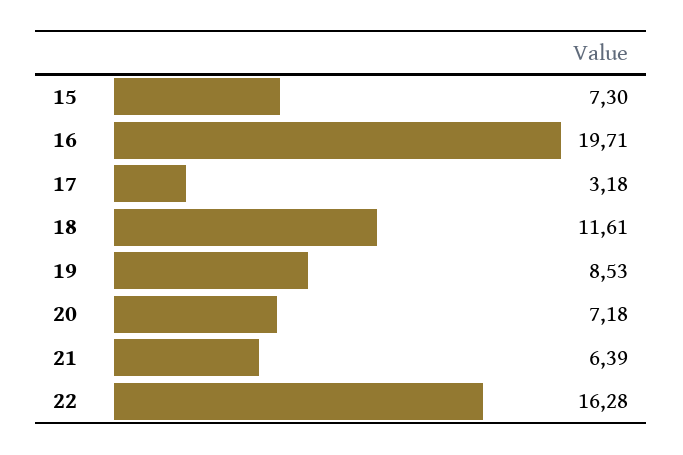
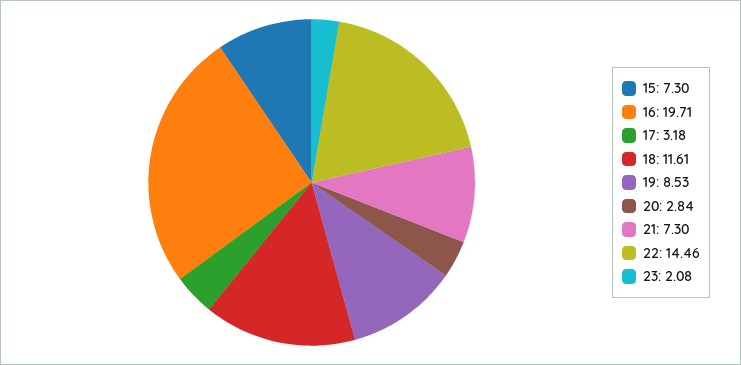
  {
    "15": 7.3,
    "16": 19.71,
    "17": 3.18,
    "18": 11.61,
    "19": 8.53,
-   "20": 7.18,
+   "20": 2.84,
-   "21": 6.39,
+   "21": 7.3,
-   "22": 16.28
+   "22": 14.46,
+   "23": 2.08
  }

